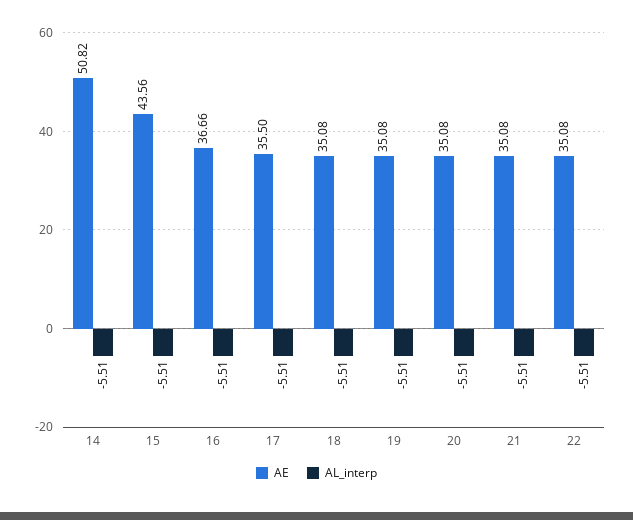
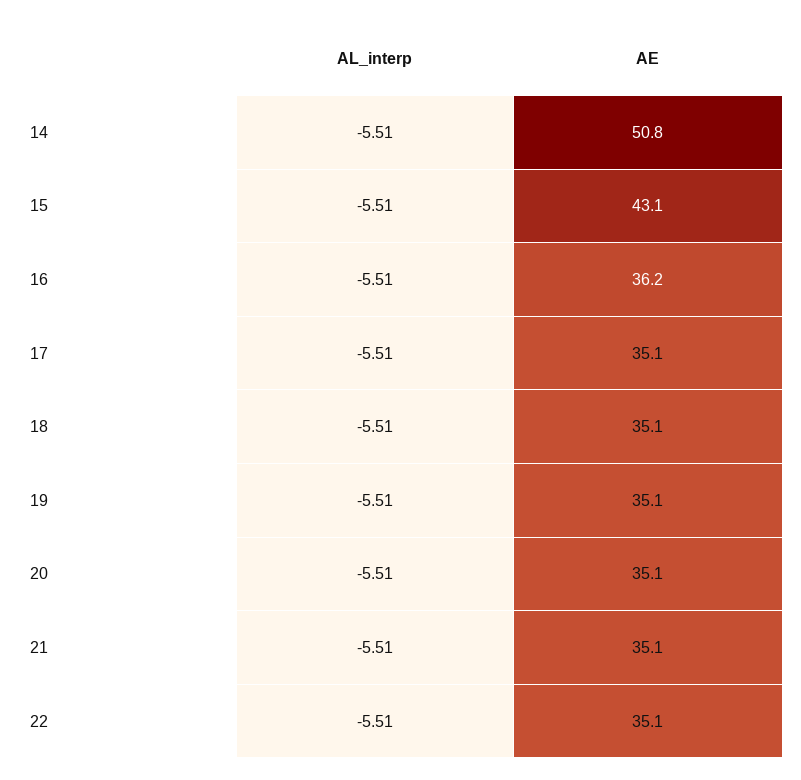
  {
    "AE": {
      "14": 50.82,
-     "15": 43.56,
+     "15": 43.1,
-     "16": 36.66,
+     "16": 36.2,
-     "17": 35.5,
+     "17": 35.1,
      "18": 35.08,
      "19": 35.08,
      "20": 35.08,
      "21": 35.08,
      "22": 35.08
    },
    "AL_interp": {
      "14": -5.51,
      "15": -5.51,
      "16": -5.51,
      "17": -5.51,
      "18": -5.51,
      "19": -5.51,
      "20": -5.51,
      "21": -5.51,
      "22": -5.51
    }
  }

